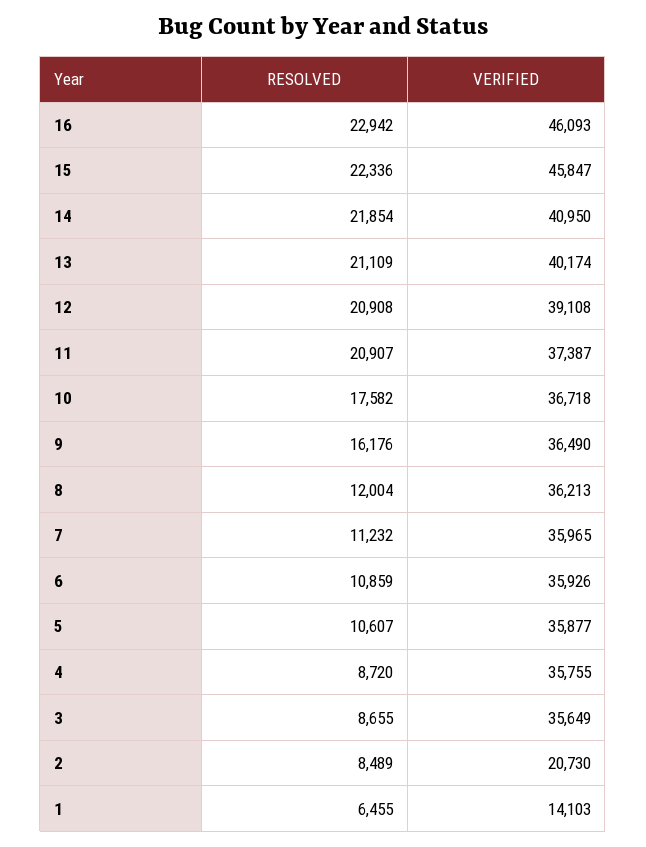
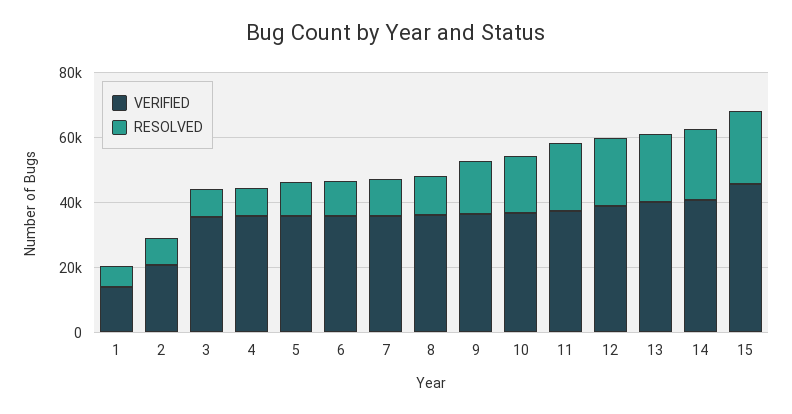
  {
    "RESOLVED": {
-     "16": 22942,
      "15": 22336,
      "14": 21854,
      "13": 21109,
      "12": 20908,
      "11": 20907,
      "10": 17582,
      "9": 16176,
      "8": 12004,
      "7": 11232,
      "6": 10859,
      "5": 10607,
      "4": 8720,
      "3": 8655,
      "2": 8489,
      "1": 6455
    },
    "VERIFIED": {
-     "16": 46093,
      "15": 45847,
      "14": 40950,
      "13": 40174,
      "12": 39108,
      "11": 37387,
      "10": 36718,
      "9": 36490,
      "8": 36213,
      "7": 35965,
      "6": 35926,
      "5": 35877,
      "4": 35755,
      "3": 35649,
      "2": 20730,
      "1": 14103
    }
  }

